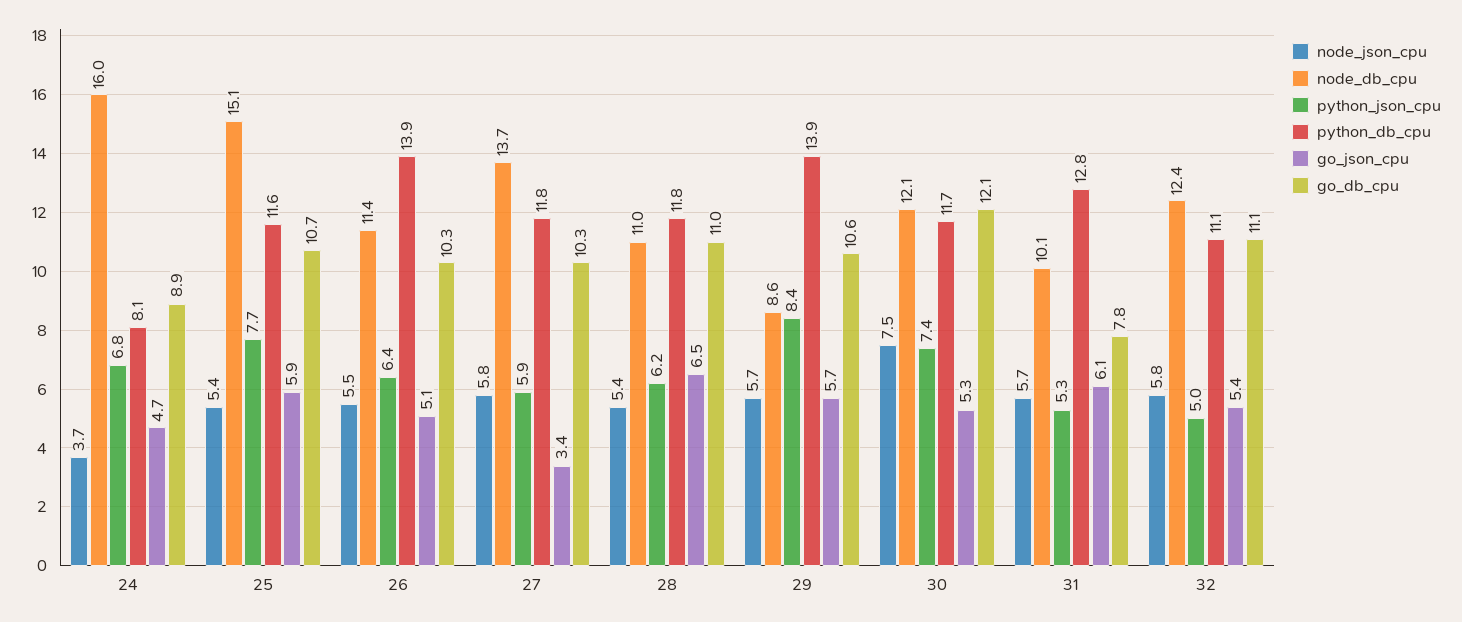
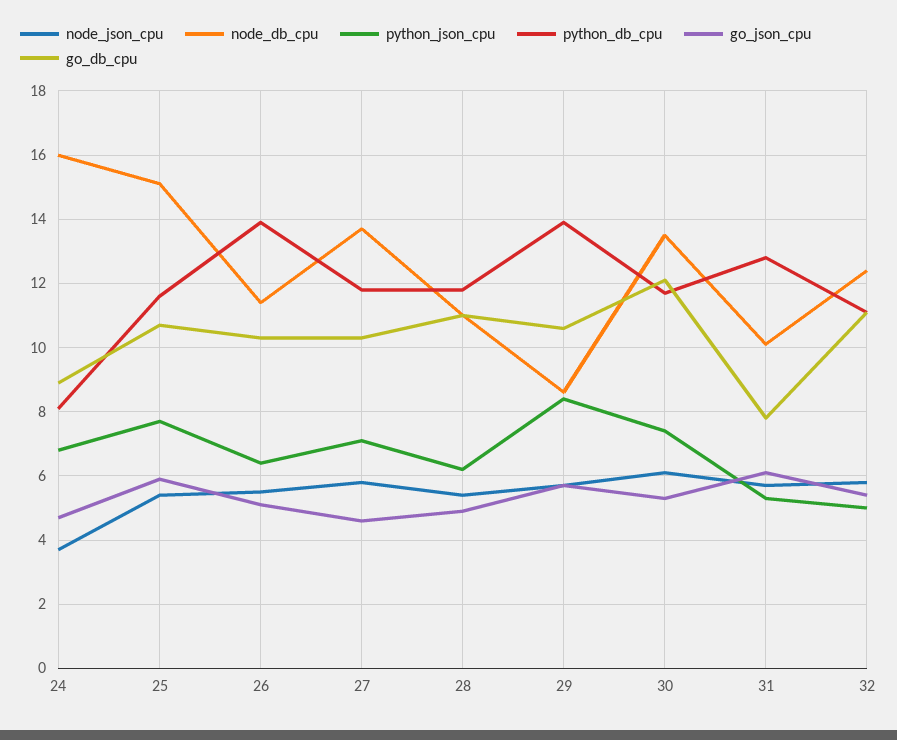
  {
    "node_json_cpu": {
      "24": 3.7,
      "25": 5.4,
      "26": 5.5,
      "27": 5.8,
      "28": 5.4,
      "29": 5.7,
-     "30": 7.5,
+     "30": 6,
      "31": 5.7,
      "32": 5.8
    },
    "node_db_cpu": {
      "24": 16,
      "25": 15.1,
      "26": 11.4,
      "27": 13.7,
      "28": 11,
      "29": 8.6,
-     "30": 12.1,
+     "30": 13.5,
      "31": 10.1,
      "32": 12.4
    },
    "python_json_cpu": {
      "24": 6.8,
      "25": 7.7,
      "26": 6.4,
-     "27": 5.9,
+     "27": 7,
      "28": 6.2,
      "29": 8.4,
      "30": 7.4,
      "31": 5.3,
      "32": 5
    },
    "python_db_cpu": {
      "24": 8.1,
      "25": 11.6,
      "26": 13.9,
      "27": 11.8,
      "28": 11.8,
      "29": 13.9,
      "30": 11.7,
      "31": 12.8,
      "32": 11.1
    },
    "go_json_cpu": {
      "24": 4.7,
      "25": 5.9,
      "26": 5.1,
-     "27": 3.4,
+     "27": 4.5,
-     "28": 6.5,
+     "28": 5,
      "29": 5.7,
      "30": 5.3,
      "31": 6.1,
      "32": 5.4
    },
    "go_db_cpu": {
      "24": 8.9,
      "25": 10.7,
      "26": 10.3,
      "27": 10.3,
      "28": 11,
      "29": 10.6,
      "30": 12.1,
      "31": 7.8,
      "32": 11.1
    }
  }

